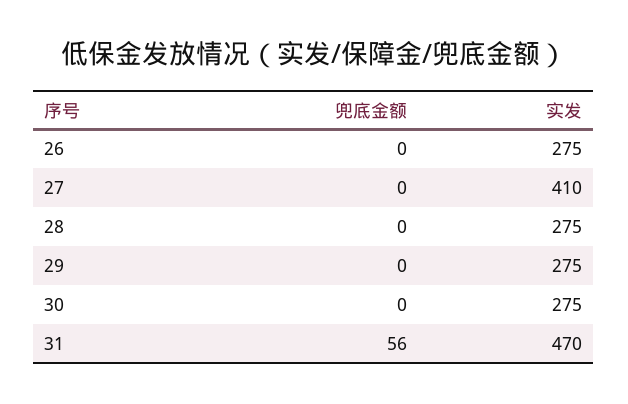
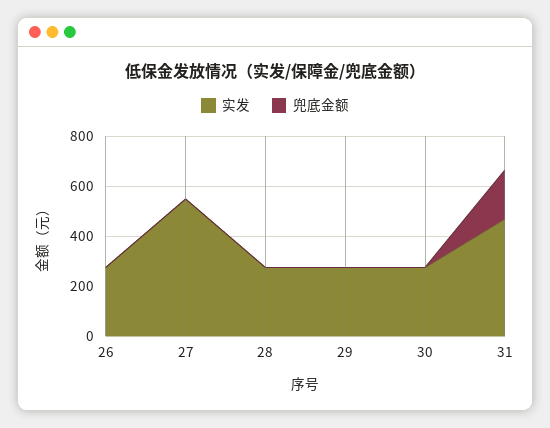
  {
    "兜底金额": {
      "26": 0,
      "27": 0,
      "28": 0,
      "29": 0,
      "30": 0,
-     "31": 56
+     "31": 200
    },
    "实发": {
      "26": 275,
-     "27": 410,
+     "27": 550,
      "28": 275,
      "29": 275,
      "30": 275,
      "31": 470
    }
  }

